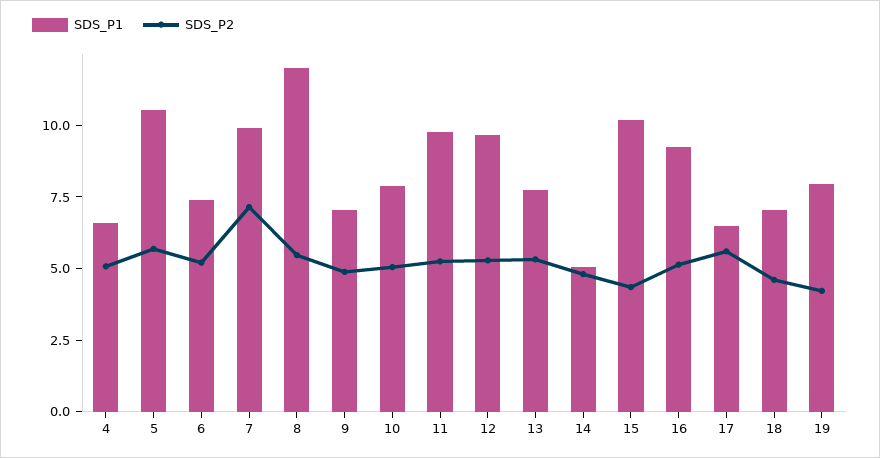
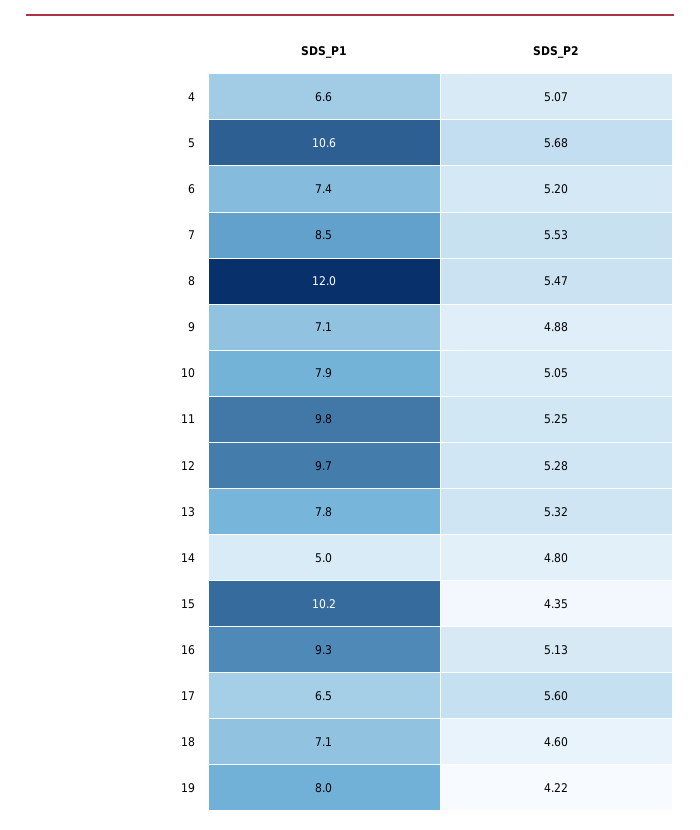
  {
    "SDS_P1": {
      "4": 6.6,
      "5": 10.6,
      "6": 7.4,
-     "7": 10,
+     "7": 8.5,
      "8": 12,
      "9": 7.1,
      "10": 7.9,
      "11": 9.8,
      "12": 9.7,
      "13": 7.8,
      "14": 5,
      "15": 10.2,
      "16": 9.3,
      "17": 6.5,
      "18": 7.1,
      "19": 8
    },
    "SDS_P2": {
      "4": 5.07,
      "5": 5.68,
      "6": 5.2,
-     "7": 7,
+     "7": 5.53,
      "8": 5.47,
      "9": 4.88,
      "10": 5.05,
      "11": 5.25,
      "12": 5.28,
      "13": 5.32,
      "14": 4.8,
      "15": 4.35,
      "16": 5.13,
      "17": 5.6,
      "18": 4.6,
      "19": 4.22
    }
  }

